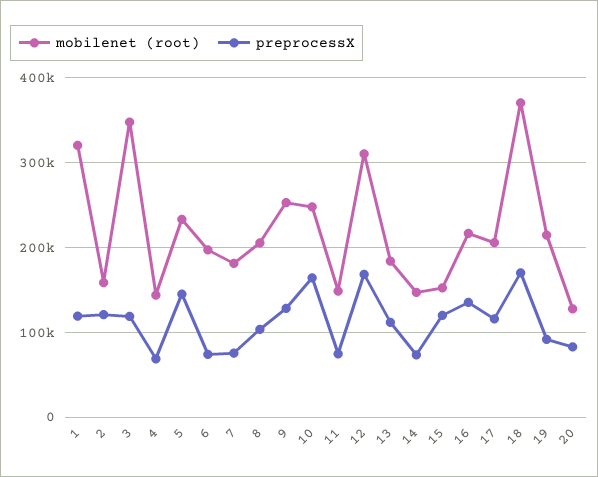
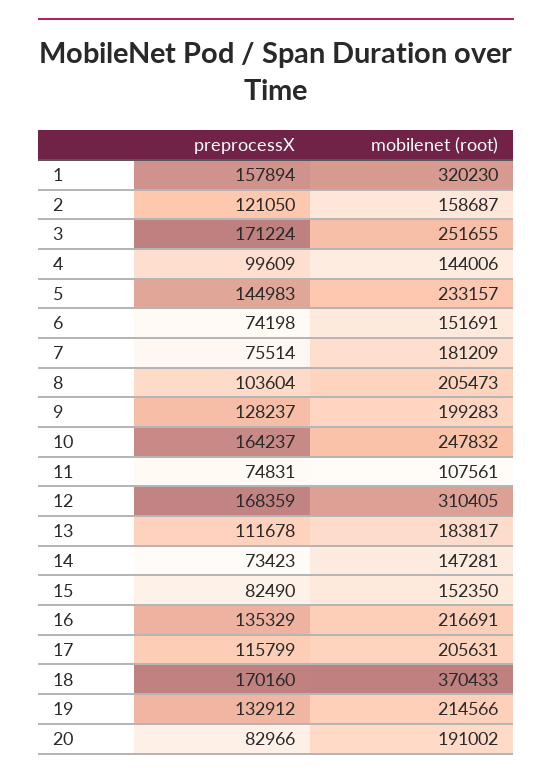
  {
    "mobilenet (root)": {
      "1": 320230,
      "2": 158687,
-     "3": 350000,
+     "3": 251655,
      "4": 144006,
      "5": 233157,
-     "6": 200000,
+     "6": 151691,
      "7": 181209,
      "8": 205473,
-     "9": 250000,
+     "9": 199283,
      "10": 247832,
-     "11": 150000,
+     "11": 107561,
      "12": 310405,
      "13": 183817,
      "14": 147281,
      "15": 152350,
      "16": 216691,
      "17": 205631,
      "18": 370433,
      "19": 214566,
-     "20": 130000
+     "20": 191002
    },
    "preprocessX": {
-     "1": 120000,
+     "1": 157894,
      "2": 121050,
-     "3": 120000,
+     "3": 171224,
-     "4": 70000,
+     "4": 99609,
      "5": 144983,
      "6": 74198,
      "7": 75514,
      "8": 103604,
      "9": 128237,
      "10": 164237,
      "11": 74831,
      "12": 168359,
      "13": 111678,
      "14": 73423,
-     "15": 120000,
+     "15": 82490,
      "16": 135329,
      "17": 115799,
      "18": 170160,
-     "19": 90000,
+     "19": 132912,
      "20": 82966
    }
  }

